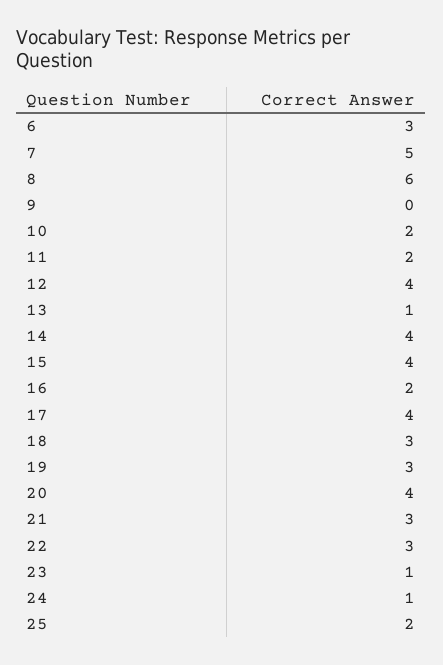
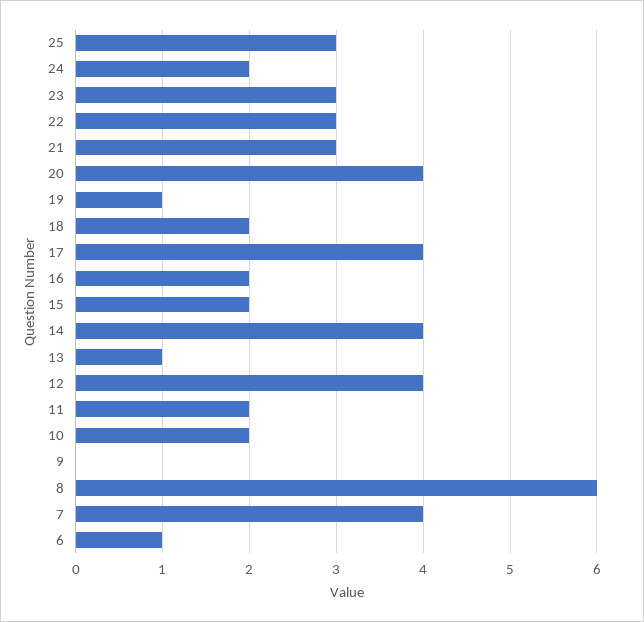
  {
-   "6": 3,
+   "6": 1,
-   "7": 5,
+   "7": 4,
    "8": 6,
    "9": 0,
    "10": 2,
    "11": 2,
    "12": 4,
    "13": 1,
    "14": 4,
-   "15": 4,
+   "15": 2,
    "16": 2,
    "17": 4,
-   "18": 3,
+   "18": 2,
-   "19": 3,
+   "19": 1,
    "20": 4,
    "21": 3,
    "22": 3,
-   "23": 1,
+   "23": 3,
-   "24": 1,
+   "24": 2,
-   "25": 2
+   "25": 3
  }

